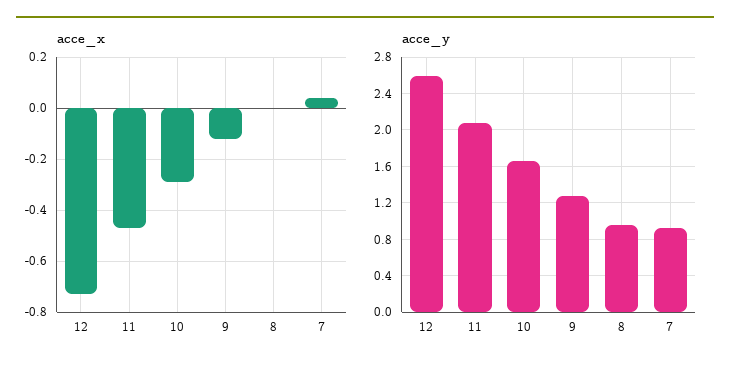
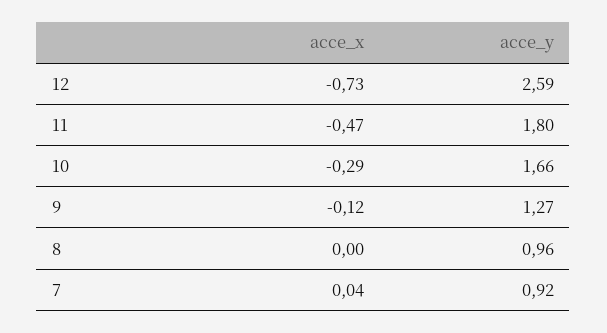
  {
    "acce_x": {
      "12": -0.73,
      "11": -0.47,
      "10": -0.29,
      "9": -0.12,
      "8": 0,
      "7": 0.04
    },
    "acce_y": {
      "12": 2.59,
-     "11": 2.1,
+     "11": 1.8,
      "10": 1.66,
      "9": 1.27,
      "8": 0.96,
      "7": 0.92
    }
  }

